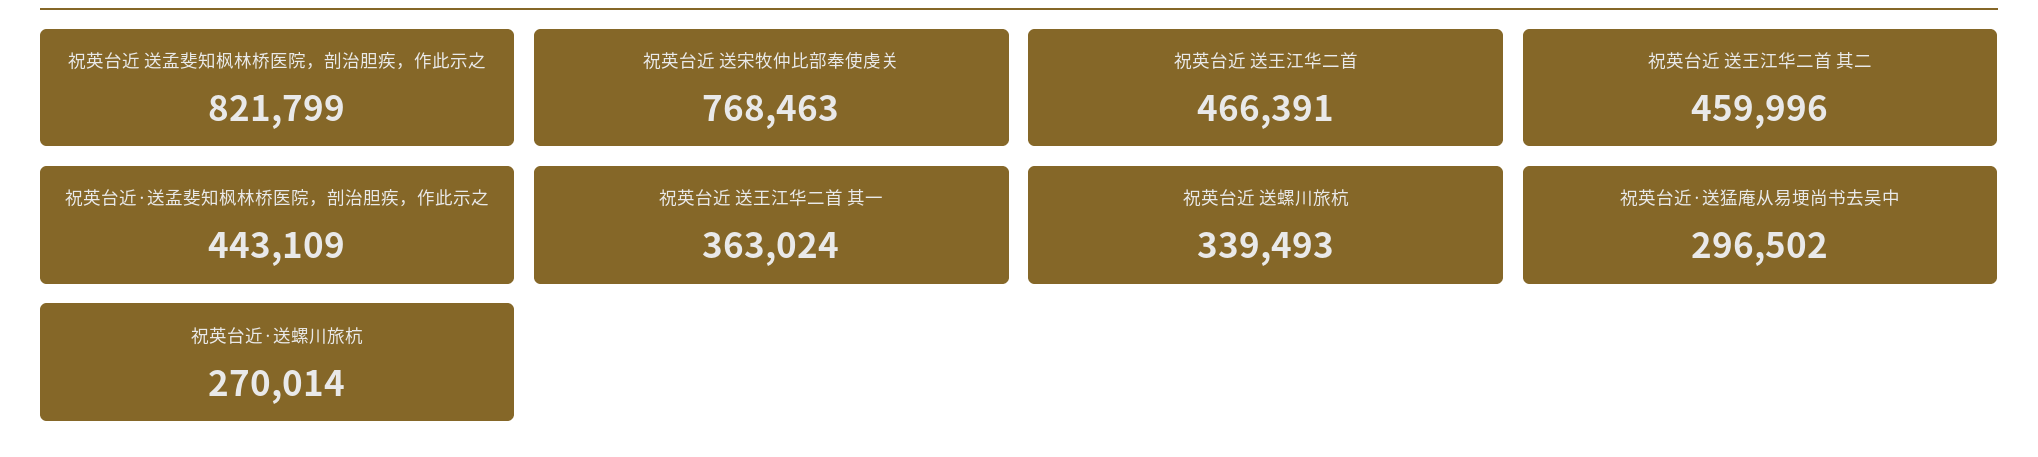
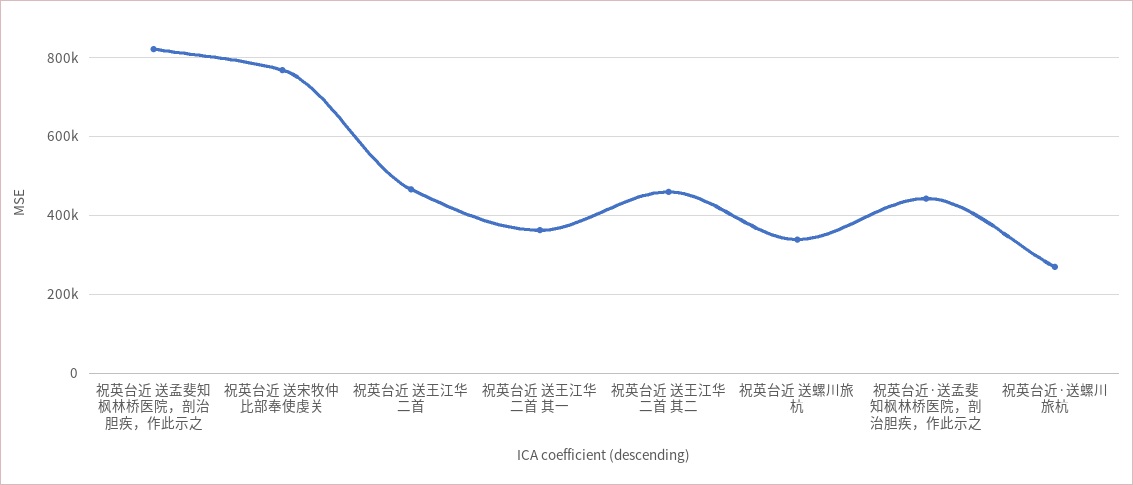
  {
    "祝英台近 送孟斐知枫林桥医院，剖治胆疾，作此示之": 821799,
    "祝英台近 送宋牧仲比部奉使虔关": 768463,
    "祝英台近 送王江华二首": 466391,
    "祝英台近 送王江华二首 其二": 459996,
    "祝英台近·送孟斐知枫林桥医院，剖治胆疾，作此示之": 443109,
    "祝英台近 送王江华二首 其一": 363024,
    "祝英台近 送螺川旅杭": 339493,
-   "祝英台近·送猛庵从易埂尚书去吴中": 296502,
    "祝英台近·送螺川旅杭": 270014
  }

